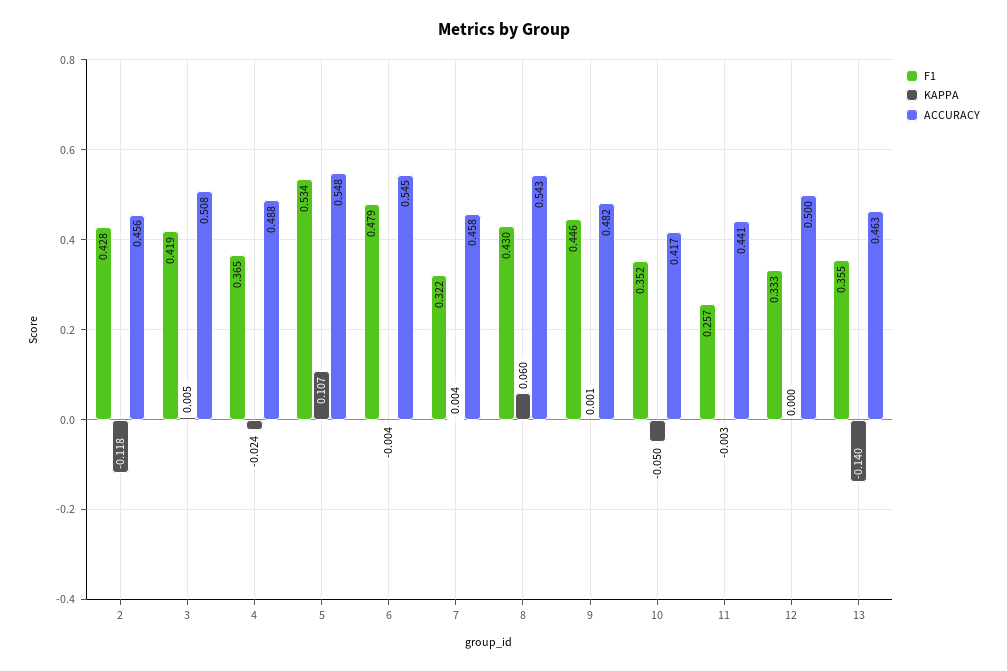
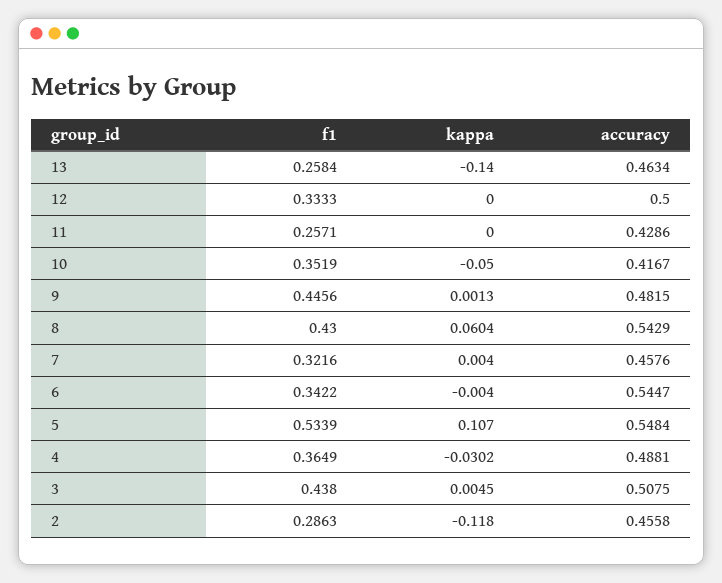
  {
    "F1": {
-     "2": 0.428,
+     "2": 0.2863,
-     "3": 0.419,
+     "3": 0.438,
      "4": 0.3649,
      "5": 0.5339,
-     "6": 0.479,
+     "6": 0.3422,
      "7": 0.3216,
      "8": 0.43,
      "9": 0.4456,
      "10": 0.3519,
      "11": 0.2571,
      "12": 0.3333,
-     "13": 0.355
+     "13": 0.2584
    },
    "KAPPA": {
      "2": -0.118,
      "3": 0.0045,
-     "4": -0.024,
+     "4": -0.0302,
      "5": 0.107,
      "6": -0.004,
      "7": 0.004,
      "8": 0.0604,
      "9": 0.0013,
      "10": -0.05,
-     "11": -0.003,
+     "11": 0,
      "12": 0,
      "13": -0.14
    },
    "ACCURACY": {
      "2": 0.4558,
      "3": 0.5075,
      "4": 0.4881,
      "5": 0.5484,
      "6": 0.5447,
      "7": 0.4576,
      "8": 0.5429,
      "9": 0.4815,
      "10": 0.4167,
-     "11": 0.441,
+     "11": 0.4286,
      "12": 0.5,
      "13": 0.4634
    }
  }

